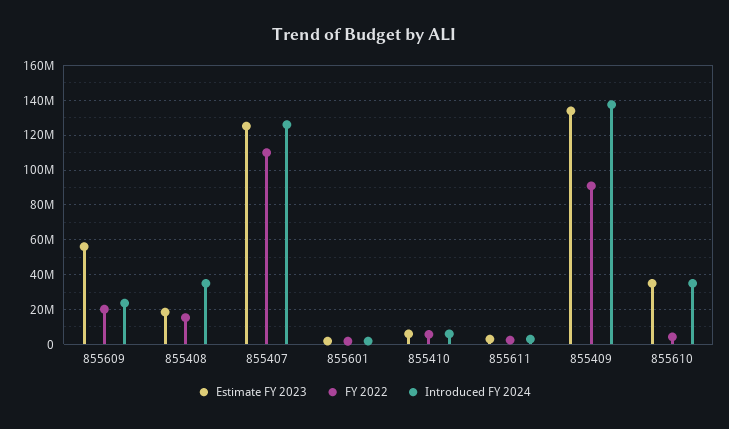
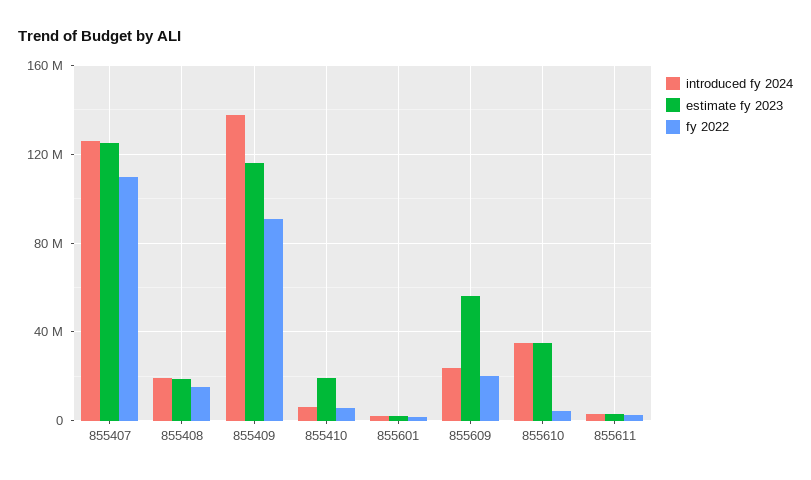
  {
    "Estimate FY 2023": {
      "855609": 55000000,
      "855408": 20000000,
      "855407": 125000000,
      "855601": 0,
-     "855410": 5000000,
+     "855410": 20000000,
      "855611": 5000000,
-     "855409": 135000000,
+     "855409": 115000000,
      "855610": 35000000
    },
    "FY 2022": {
      "855609": 20000000,
      "855408": 15000000,
      "855407": 110000000,
      "855601": 0,
      "855410": 5000000,
      "855611": 0,
      "855409": 90000000,
      "855610": 5000000
    },
    "Introduced FY 2024": {
      "855609": 25000000,
-     "855408": 35000000,
+     "855408": 20000000,
      "855407": 125000000,
      "855601": 0,
      "855410": 5000000,
      "855611": 5000000,
      "855409": 140000000,
      "855610": 35000000
    }
  }

